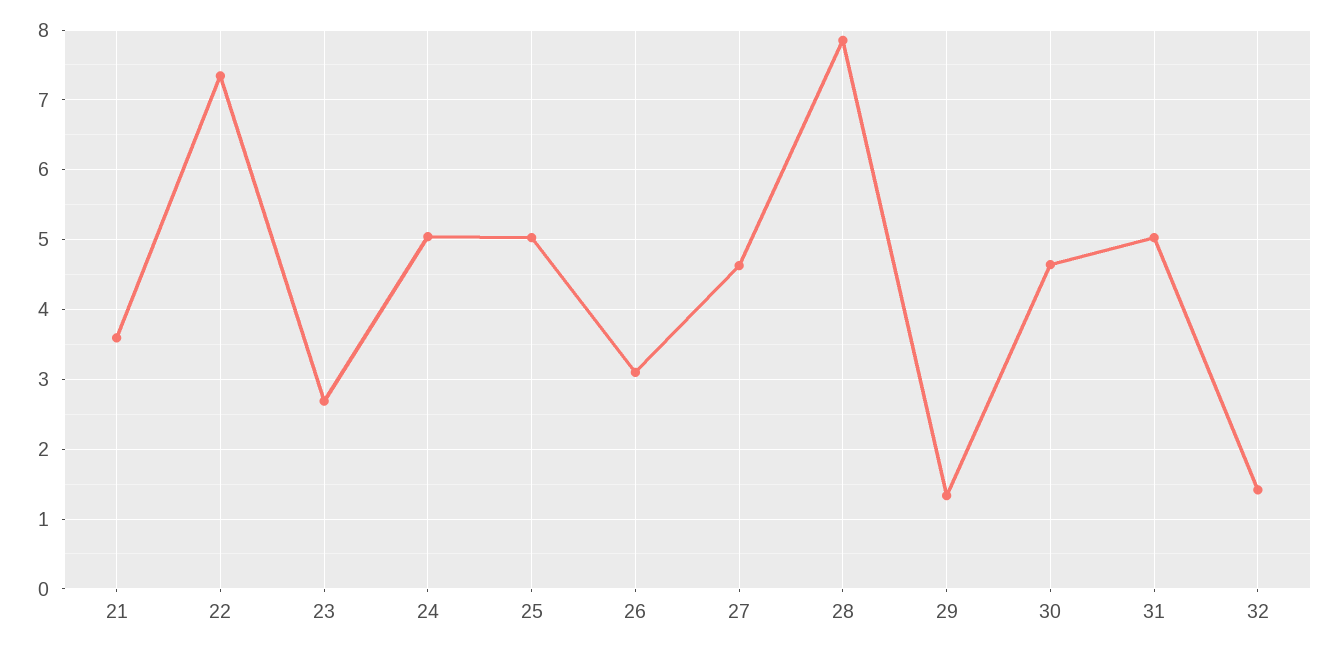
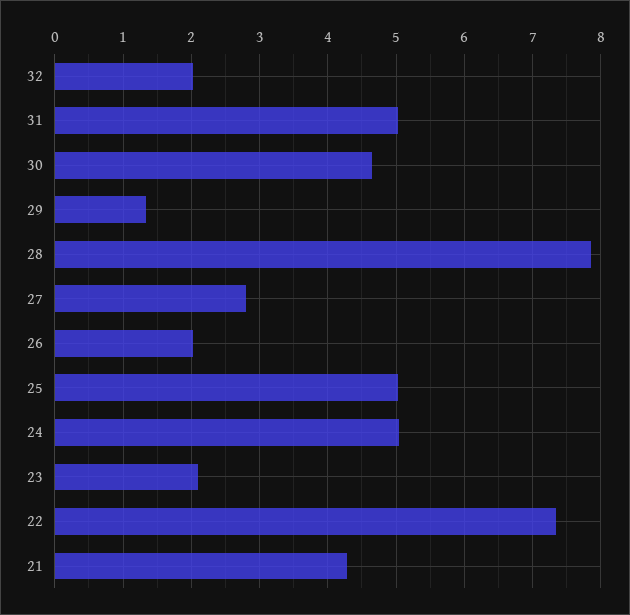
  {
-   "21": 3.6,
+   "21": 4.3,
    "22": 7.3,
-   "23": 2.7,
+   "23": 2.1,
    "24": 5,
    "25": 5,
-   "26": 3.1,
+   "26": 2,
-   "27": 4.6,
+   "27": 2.8,
    "28": 7.9,
    "29": 1.3,
    "30": 4.6,
    "31": 5,
-   "32": 1.4
+   "32": 2
  }

